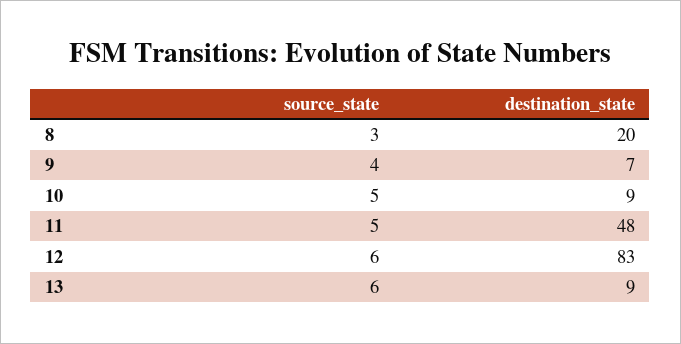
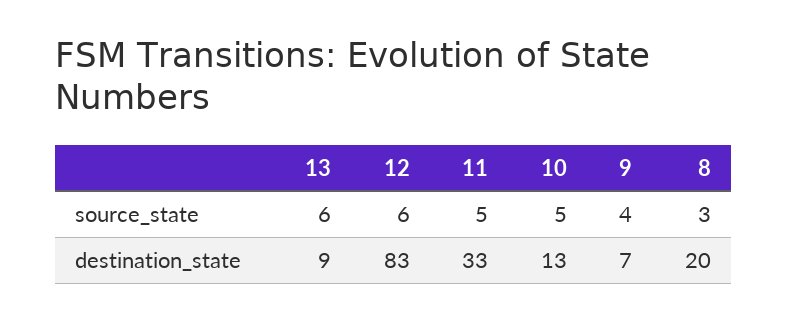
  {
    "source_state": {
      "8": 3,
      "9": 4,
      "10": 5,
      "11": 5,
      "12": 6,
      "13": 6
    },
    "destination_state": {
      "8": 20,
      "9": 7,
-     "10": 9,
+     "10": 13,
-     "11": 48,
+     "11": 33,
      "12": 83,
      "13": 9
    }
  }

